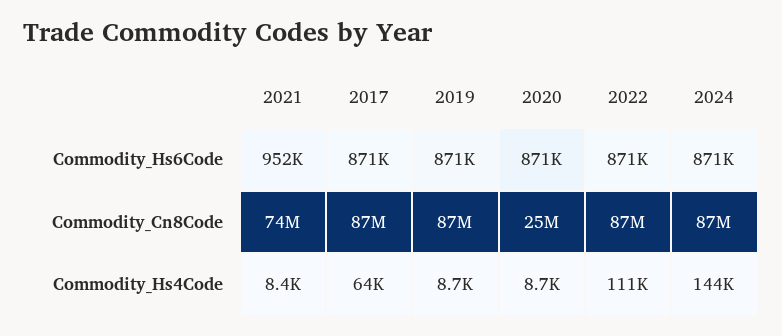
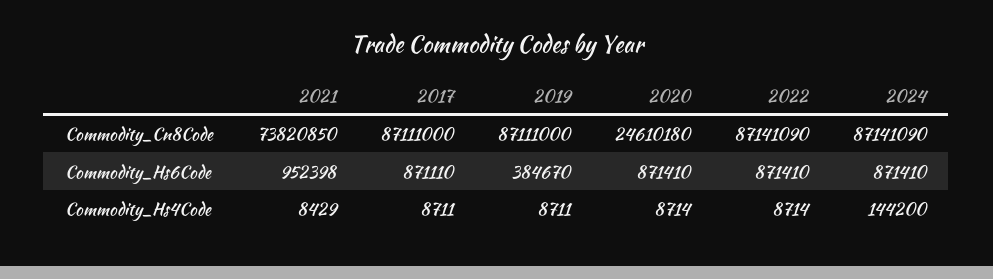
  {
    "2021": {
      "Commodity_Hs6Code": 952398,
      "Commodity_Cn8Code": 73820850,
      "Commodity_Hs4Code": 8429
    },
    "2017": {
      "Commodity_Hs6Code": 871110,
      "Commodity_Cn8Code": 87111000,
-     "Commodity_Hs4Code": 64000
+     "Commodity_Hs4Code": 8711
    },
    "2019": {
-     "Commodity_Hs6Code": 871000,
+     "Commodity_Hs6Code": 384670,
      "Commodity_Cn8Code": 87111000,
      "Commodity_Hs4Code": 8711
    },
    "2020": {
      "Commodity_Hs6Code": 871410,
      "Commodity_Cn8Code": 24610180,
      "Commodity_Hs4Code": 8714
    },
    "2022": {
      "Commodity_Hs6Code": 871410,
      "Commodity_Cn8Code": 87141090,
-     "Commodity_Hs4Code": 111000
+     "Commodity_Hs4Code": 8714
    },
    "2024": {
      "Commodity_Hs6Code": 871410,
      "Commodity_Cn8Code": 87141090,
      "Commodity_Hs4Code": 144200
    }
  }

